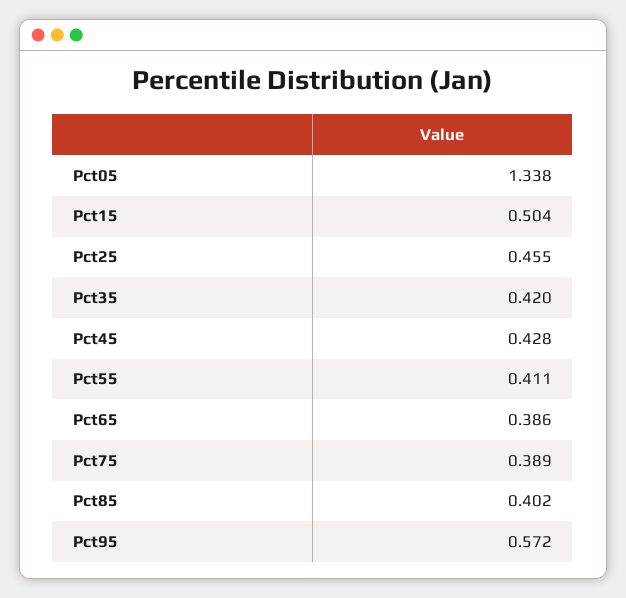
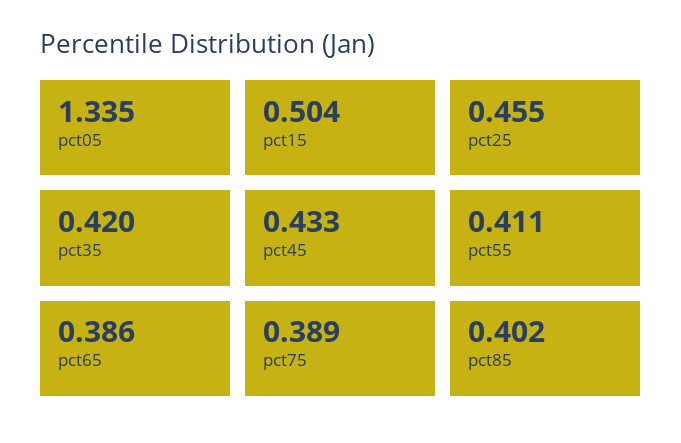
  {
-   "Pct05": 1.338,
+   "Pct05": 1.335,
    "Pct15": 0.504,
    "Pct25": 0.455,
    "Pct35": 0.42,
-   "Pct45": 0.428,
+   "Pct45": 0.433,
    "Pct55": 0.411,
    "Pct65": 0.386,
    "Pct75": 0.389,
-   "Pct85": 0.402,
+   "Pct85": 0.402
-   "Pct95": 0.572
  }

